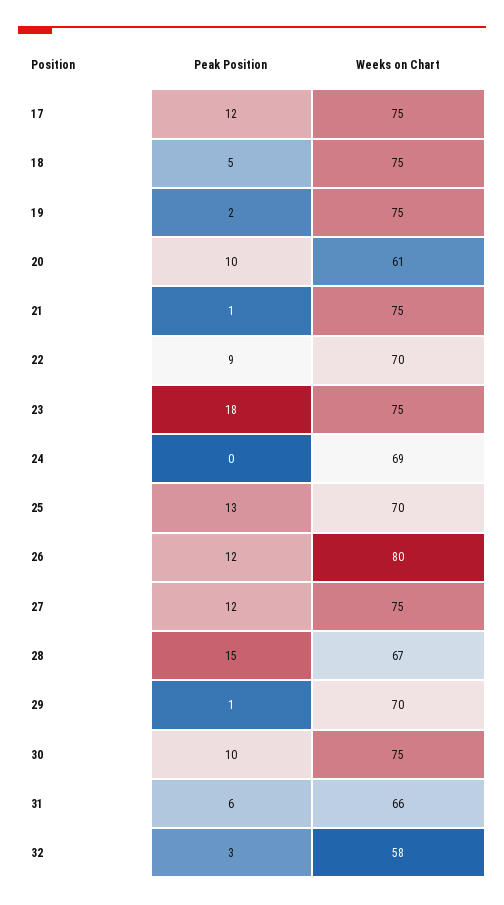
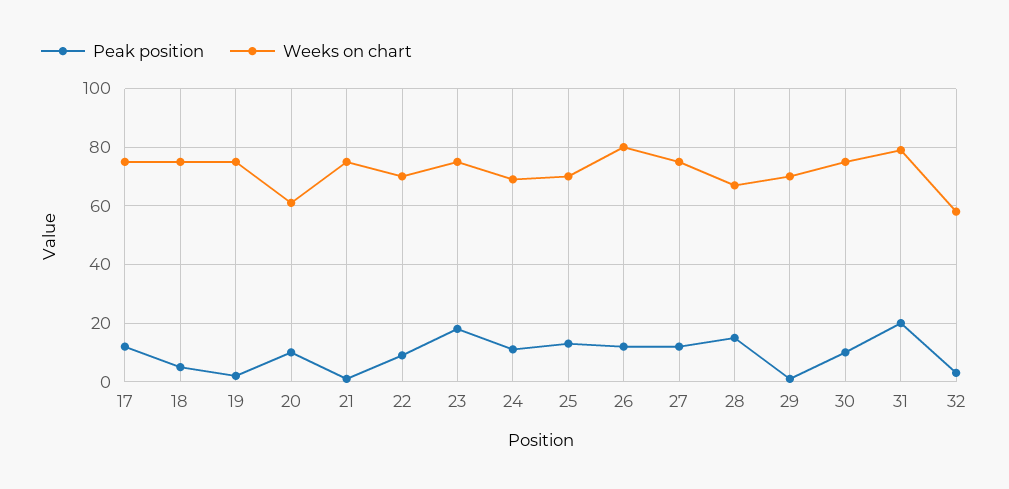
  {
    "Peak Position": {
      "17": 12,
      "18": 5,
      "19": 2,
      "20": 10,
      "21": 1,
      "22": 9,
      "23": 18,
-     "24": 0,
+     "24": 10,
      "25": 13,
      "26": 12,
      "27": 12,
      "28": 15,
      "29": 1,
      "30": 10,
-     "31": 6,
+     "31": 20,
      "32": 3
    },
    "Weeks on Chart": {
      "17": 75,
      "18": 75,
      "19": 75,
      "20": 61,
      "21": 75,
      "22": 70,
      "23": 75,
      "24": 69,
      "25": 70,
      "26": 80,
      "27": 75,
      "28": 67,
      "29": 70,
      "30": 75,
-     "31": 66,
+     "31": 80,
      "32": 58
    }
  }

